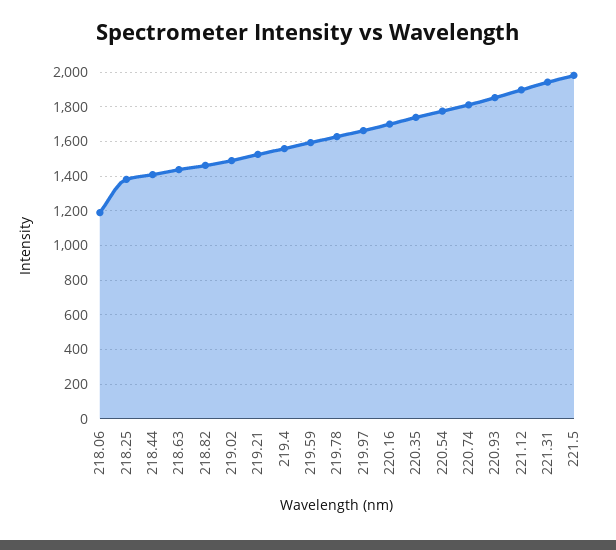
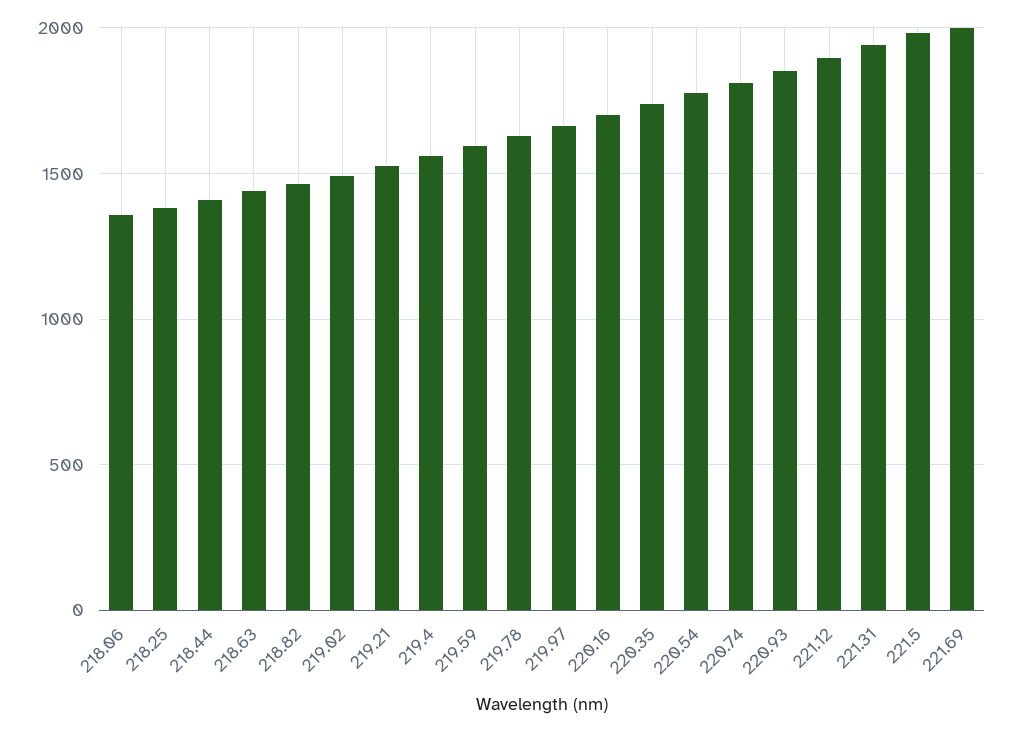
  {
-   "218.06": 1200,
+   "218.06": 1350,
    "218.25": 1400,
    "218.44": 1400,
    "218.63": 1450,
    "218.82": 1450,
    "219.02": 1500,
    "219.21": 1550,
    "219.4": 1550,
    "219.59": 1600,
    "219.78": 1650,
    "219.97": 1650,
    "220.16": 1700,
    "220.35": 1750,
    "220.54": 1800,
    "220.74": 1800,
    "220.93": 1850,
    "221.12": 1900,
    "221.31": 1950,
-   "221.5": 2000
+   "221.5": 2000,
+   "221.69": 2000
  }

